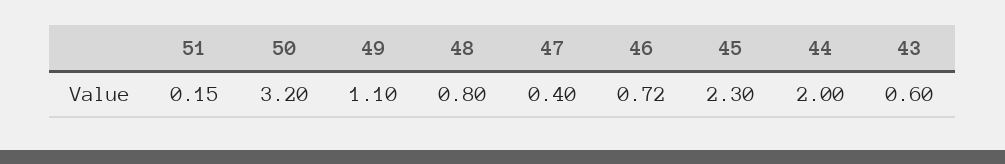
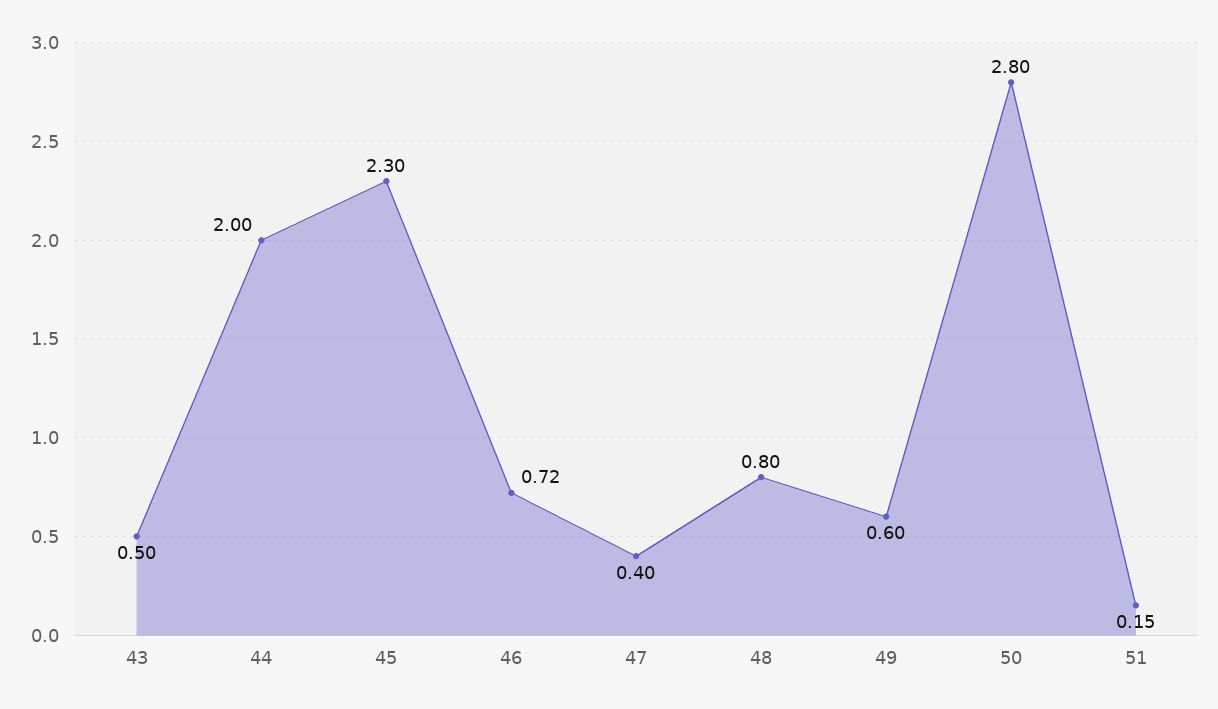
  {
    "51": 0.15,
-   "50": 3.2,
+   "50": 2.8,
-   "49": 1.1,
+   "49": 0.6,
    "48": 0.8,
    "47": 0.4,
    "46": 0.72,
    "45": 2.3,
    "44": 2,
-   "43": 0.6
+   "43": 0.5
  }

